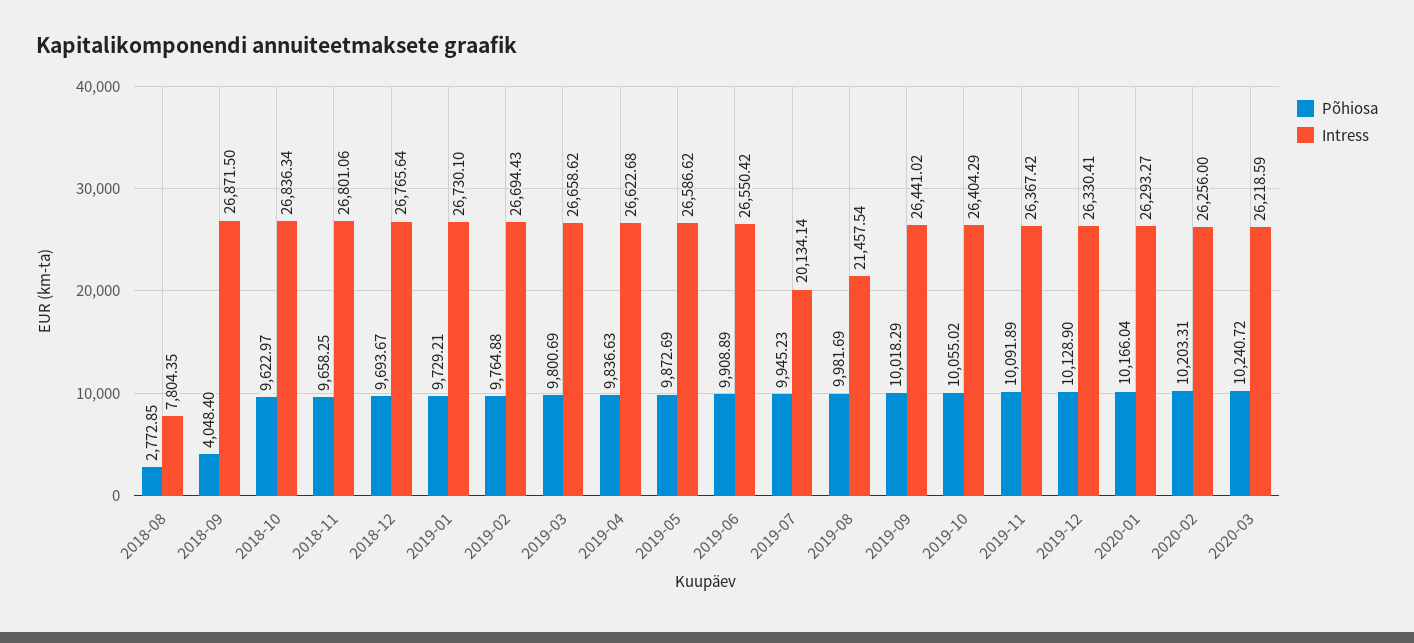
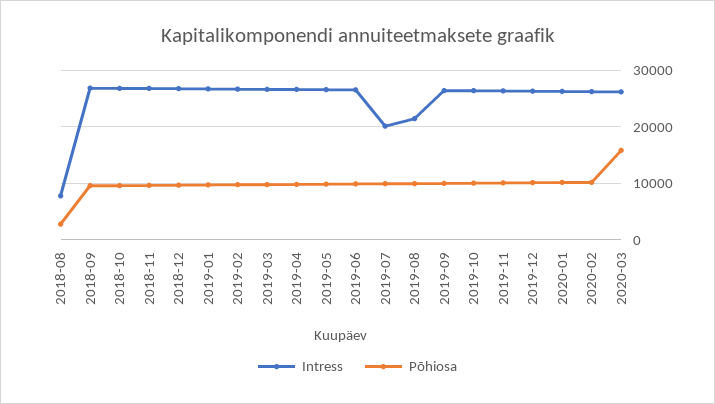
  {
    "Põhiosa": {
      "2018-08": 2772.85,
-     "2018-09": 4048.4,
+     "2018-09": 10000,
      "2018-10": 9622.97,
      "2018-11": 9658.25,
      "2018-12": 9693.67,
      "2019-01": 9729.21,
      "2019-02": 9764.88,
      "2019-03": 9800.69,
      "2019-04": 9836.63,
      "2019-05": 9872.69,
      "2019-06": 9908.89,
      "2019-07": 9945.23,
      "2019-08": 9981.69,
      "2019-09": 10018.29,
      "2019-10": 10055.02,
      "2019-11": 10091.89,
      "2019-12": 10128.9,
      "2020-01": 10166.04,
      "2020-02": 10203.31,
-     "2020-03": 10240.72
+     "2020-03": 16000
    },
    "Intress": {
      "2018-08": 7804.35,
      "2018-09": 26871.5,
      "2018-10": 26836.34,
      "2018-11": 26801.06,
      "2018-12": 26765.64,
      "2019-01": 26730.1,
      "2019-02": 26694.43,
      "2019-03": 26658.62,
      "2019-04": 26622.68,
      "2019-05": 26586.62,
      "2019-06": 26550.42,
      "2019-07": 20134.14,
      "2019-08": 21457.54,
      "2019-09": 26441.02,
      "2019-10": 26404.29,
      "2019-11": 26367.42,
      "2019-12": 26330.41,
      "2020-01": 26293.27,
      "2020-02": 26256,
      "2020-03": 26218.59
    }
  }

